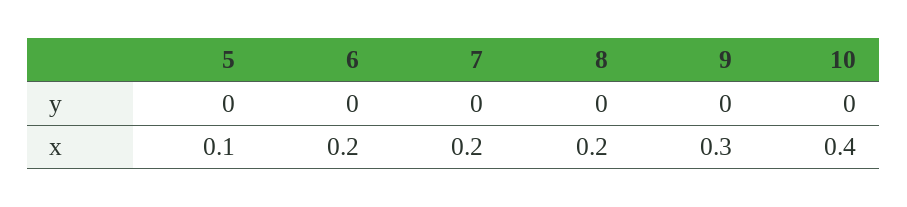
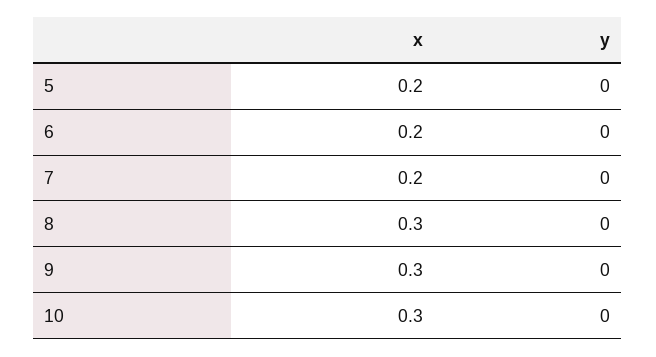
  {
    "5": {
      "y": 0,
-     "x": 0.1
+     "x": 0.2
    },
    "6": {
      "y": 0,
      "x": 0.2
    },
    "7": {
      "y": 0,
      "x": 0.2
    },
    "8": {
      "y": 0,
-     "x": 0.2
+     "x": 0.3
    },
    "9": {
      "y": 0,
      "x": 0.3
    },
    "10": {
      "y": 0,
-     "x": 0.4
+     "x": 0.3
    }
  }

